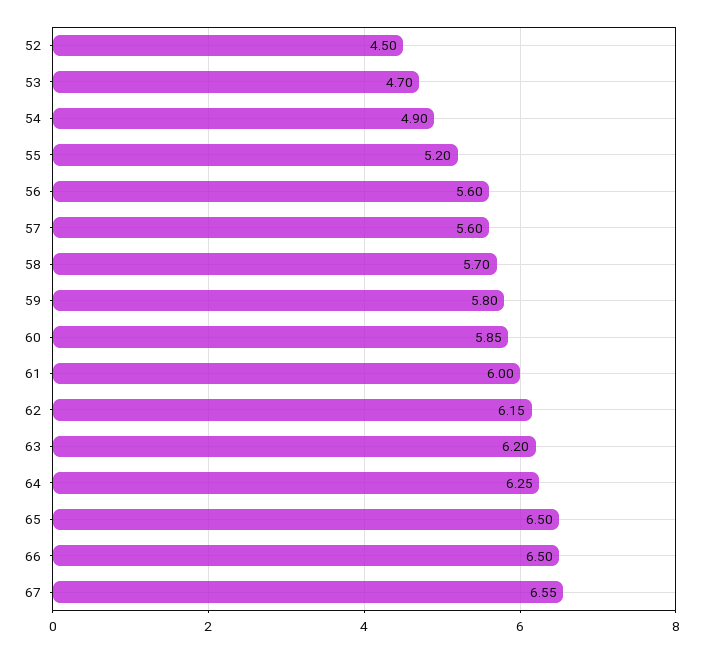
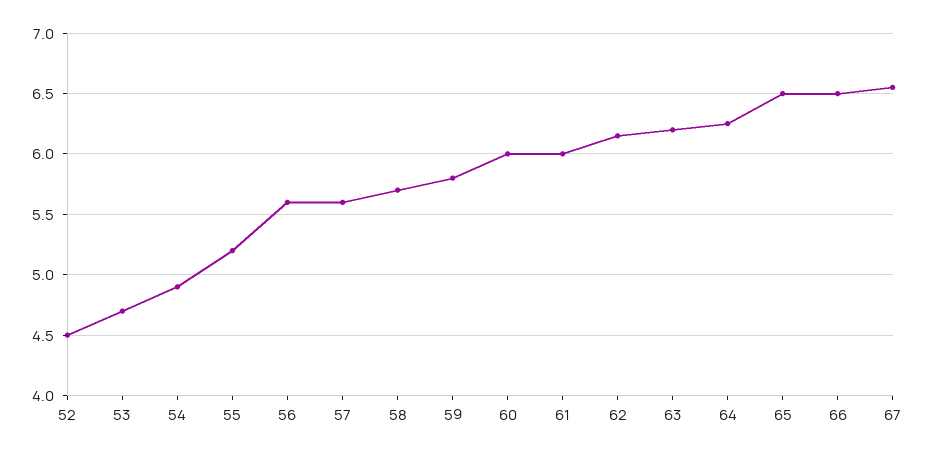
  {
    "52": 4.5,
    "53": 4.7,
    "54": 4.9,
    "55": 5.2,
    "56": 5.6,
    "57": 5.6,
    "58": 5.7,
    "59": 5.8,
-   "60": 5.85,
+   "60": 6,
    "61": 6,
    "62": 6.15,
    "63": 6.2,
    "64": 6.25,
    "65": 6.5,
    "66": 6.5,
    "67": 6.55
  }

